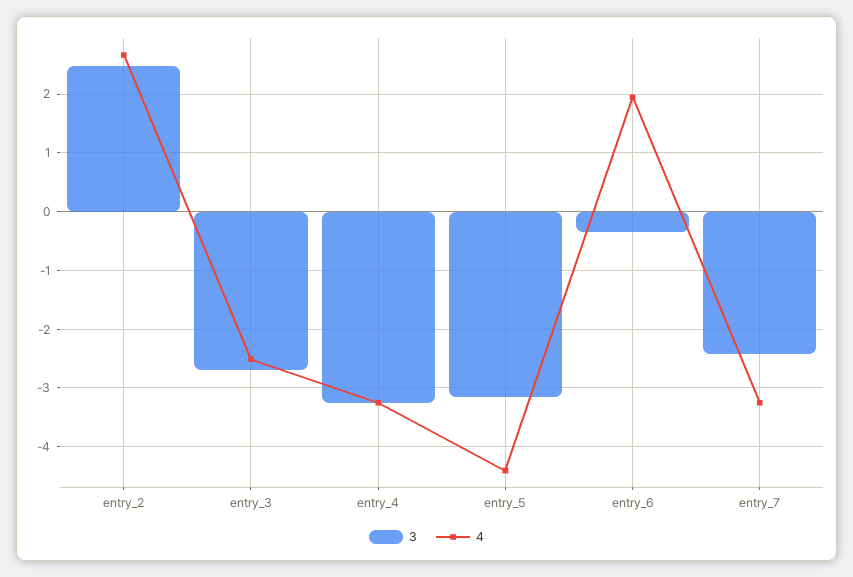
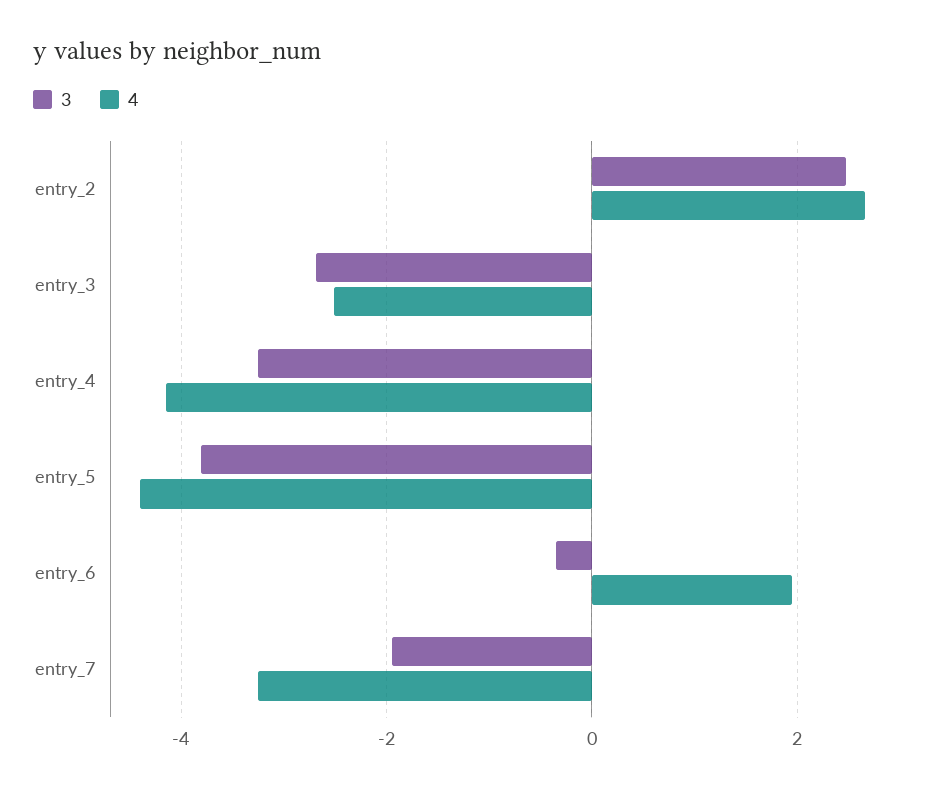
  {
    "3": {
      "entry_2": 2.4,
      "entry_3": -2.6,
      "entry_4": -3.2,
-     "entry_5": -3.2,
+     "entry_5": -3.8,
      "entry_6": -0.4,
-     "entry_7": -2.4
+     "entry_7": -2
    },
    "4": {
      "entry_2": 2.6,
      "entry_3": -2.6,
-     "entry_4": -3.2,
+     "entry_4": -4.2,
      "entry_5": -4.4,
      "entry_6": 2,
      "entry_7": -3.2
    }
  }

